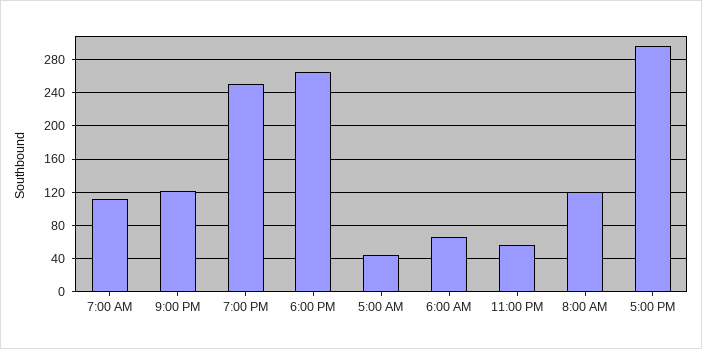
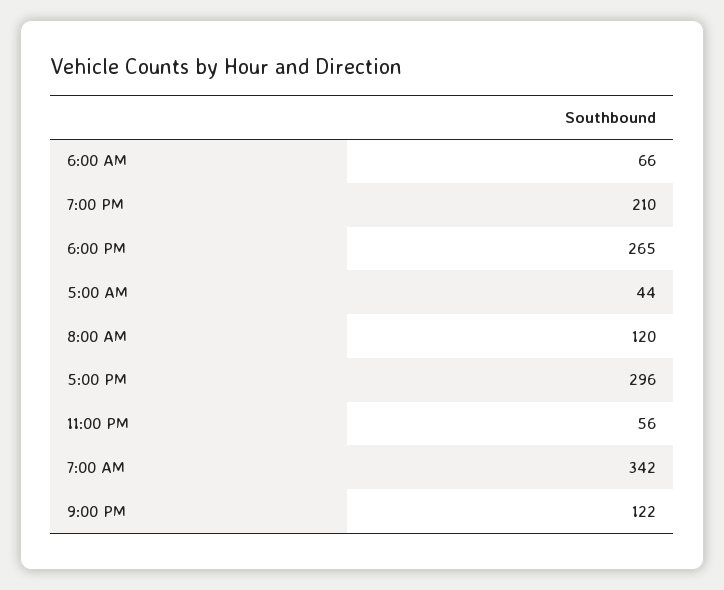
  {
-   "7:00 AM": 110,
+   "7:00 AM": 342,
    "9:00 PM": 122,
-   "7:00 PM": 250,
+   "7:00 PM": 210,
    "6:00 PM": 265,
    "5:00 AM": 44,
    "6:00 AM": 66,
    "11:00 PM": 56,
    "8:00 AM": 120,
    "5:00 PM": 296
  }

